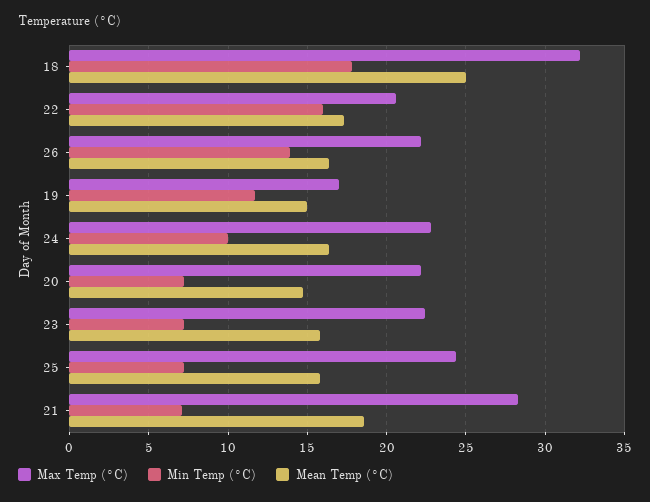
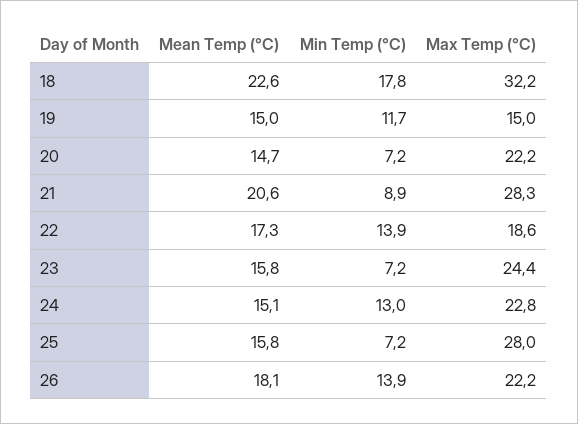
  {
    "Max Temp (°C)": {
      "18": 32.2,
-     "22": 20.5,
+     "22": 18.6,
      "26": 22.2,
-     "19": 17,
+     "19": 15,
      "24": 22.8,
      "20": 22.2,
-     "23": 22.5,
+     "23": 24.4,
-     "25": 24.5,
+     "25": 28,
      "21": 28.3
    },
    "Min Temp (°C)": {
      "18": 17.8,
-     "22": 16,
+     "22": 13.9,
      "26": 13.9,
      "19": 11.7,
-     "24": 10,
+     "24": 13,
      "20": 7.2,
      "23": 7.2,
      "25": 7.2,
-     "21": 7
+     "21": 8.9
    },
    "Mean Temp (°C)": {
-     "18": 25,
+     "18": 22.6,
      "22": 17.3,
-     "26": 16.5,
+     "26": 18.1,
      "19": 15,
-     "24": 16.5,
+     "24": 15.1,
      "20": 14.7,
      "23": 15.8,
      "25": 15.8,
-     "21": 18.5
+     "21": 20.6
    }
  }

